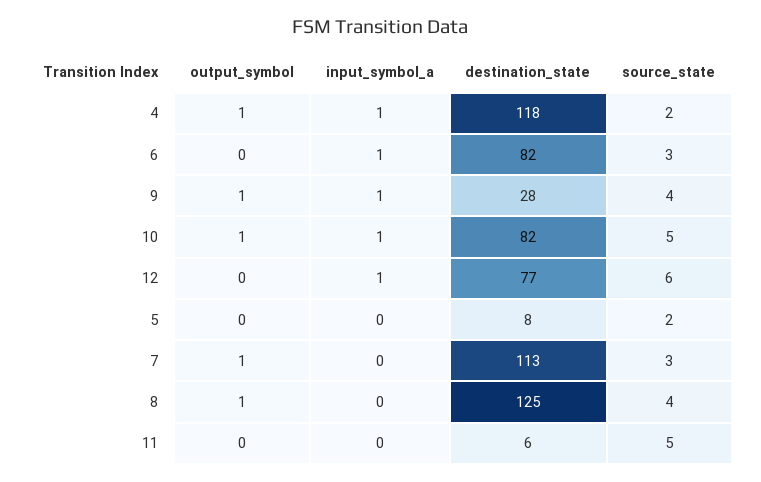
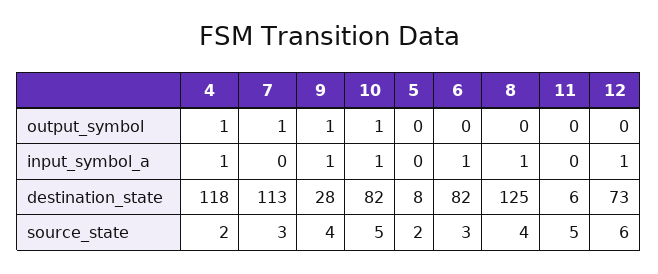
  {
    "output_symbol": {
      "4": 1,
      "6": 0,
      "9": 1,
      "10": 1,
      "12": 0,
      "5": 0,
      "7": 1,
-     "8": 1,
+     "8": 0,
      "11": 0
    },
    "input_symbol_a": {
      "4": 1,
      "6": 1,
      "9": 1,
      "10": 1,
      "12": 1,
      "5": 0,
      "7": 0,
-     "8": 0,
+     "8": 1,
      "11": 0
    },
    "destination_state": {
      "4": 118,
      "6": 82,
      "9": 28,
      "10": 82,
-     "12": 77,
+     "12": 73,
      "5": 8,
      "7": 113,
      "8": 125,
      "11": 6
    },
    "source_state": {
      "4": 2,
      "6": 3,
      "9": 4,
      "10": 5,
      "12": 6,
      "5": 2,
      "7": 3,
      "8": 4,
      "11": 5
    }
  }

